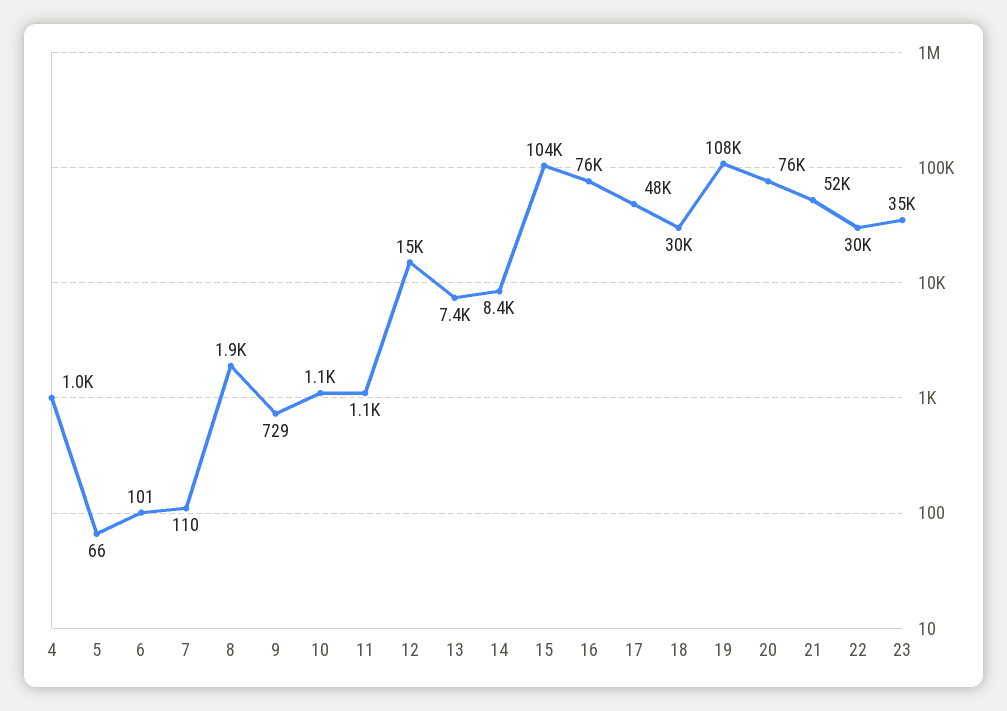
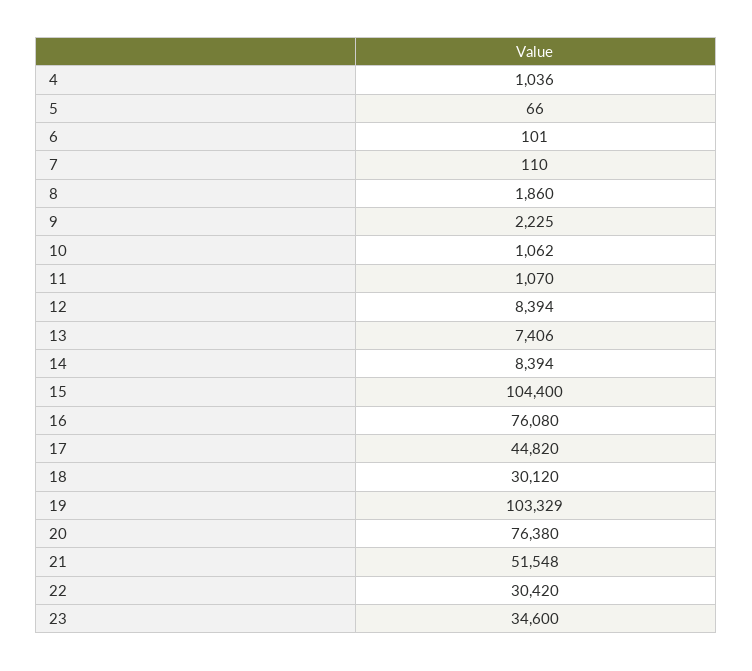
  {
    "4": 1036,
    "5": 66,
    "6": 101,
    "7": 110,
    "8": 1860,
-   "9": 729,
+   "9": 2225,
    "10": 1062,
    "11": 1070,
-   "12": 15000,
+   "12": 8394,
    "13": 7406,
    "14": 8394,
    "15": 104400,
    "16": 76080,
-   "17": 48000,
+   "17": 44820,
    "18": 30120,
-   "19": 108000,
+   "19": 103329,
    "20": 76380,
    "21": 51548,
    "22": 30420,
    "23": 34600
  }

